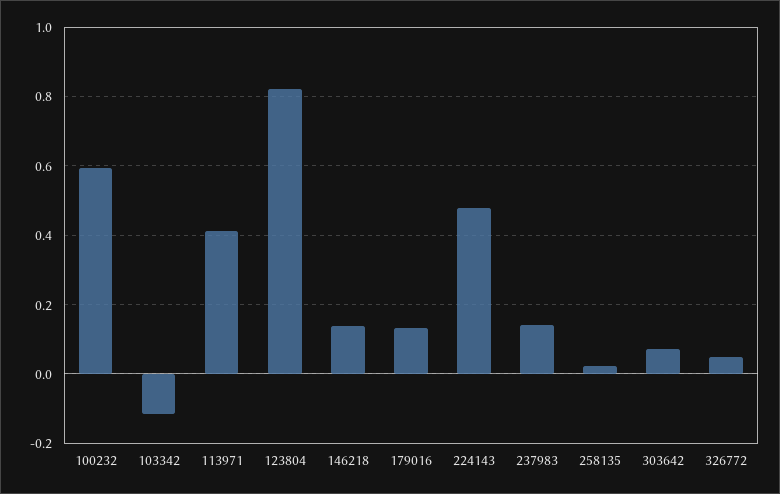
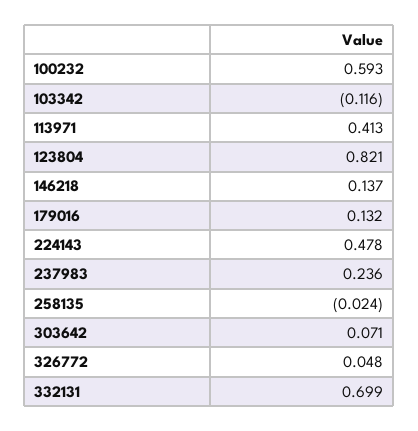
  {
    "100232": 0.593,
    "103342": -0.116,
    "113971": 0.413,
    "123804": 0.821,
    "146218": 0.137,
    "179016": 0.132,
    "224143": 0.478,
-   "237983": 0.14,
+   "237983": 0.236,
-   "258135": 0.02,
+   "258135": -0.024,
    "303642": 0.071,
-   "326772": 0.048
+   "326772": 0.048,
+   "332131": 0.699
  }

